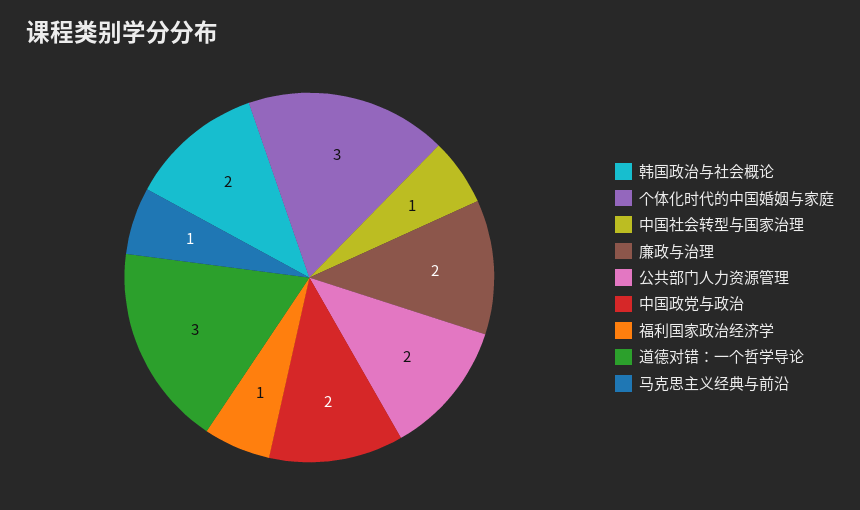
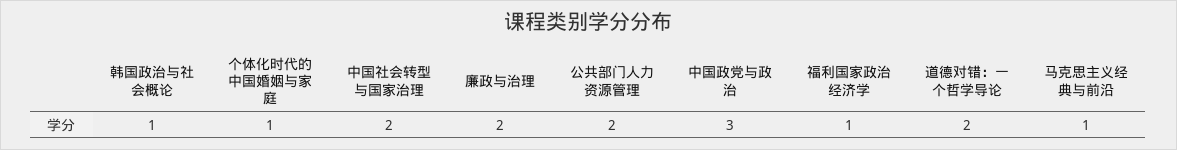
  {
-   "韩国政治与社会概论": 2,
+   "韩国政治与社会概论": 1,
-   "个体化时代的中国婚姻与家庭": 3,
+   "个体化时代的中国婚姻与家庭": 1,
-   "中国社会转型与国家治理": 1,
+   "中国社会转型与国家治理": 2,
    "廉政与治理": 2,
    "公共部门人力资源管理": 2,
-   "中国政党与政治": 2,
+   "中国政党与政治": 3,
    "福利国家政治经济学": 1,
-   "道德对错：一个哲学导论": 3,
+   "道德对错：一个哲学导论": 2,
    "马克思主义经典与前沿": 1
  }

